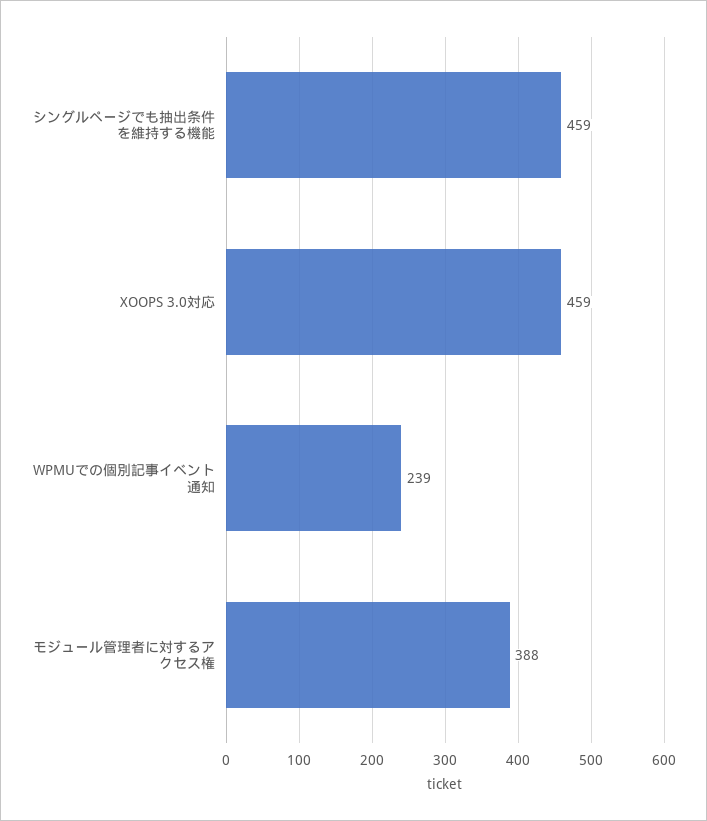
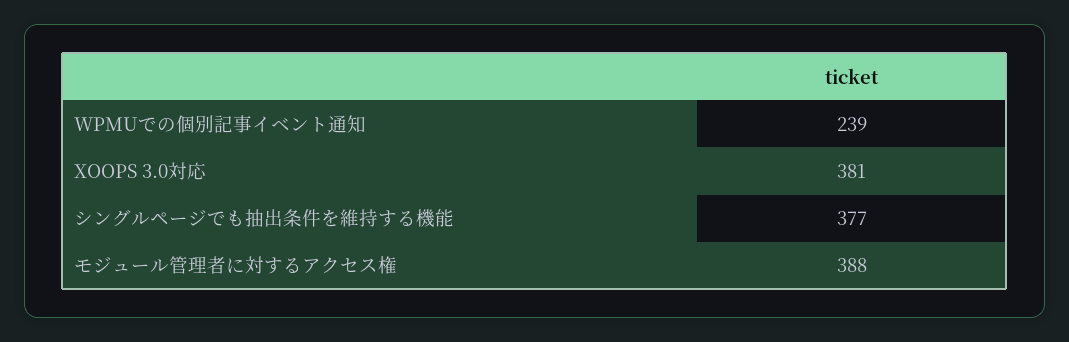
  {
-   "シングルページでも抽出条件を維持する機能": 459,
+   "シングルページでも抽出条件を維持する機能": 377,
-   "XOOPS 3.0対応": 459,
+   "XOOPS 3.0対応": 381,
    "WPMUでの個別記事イベント通知": 239,
    "モジュール管理者に対するアクセス権": 388
  }

